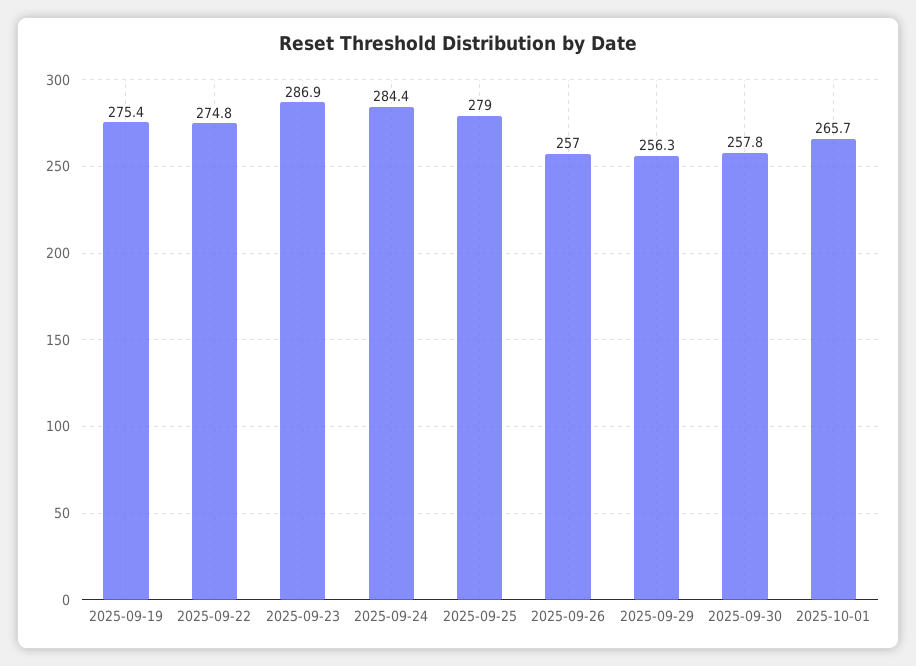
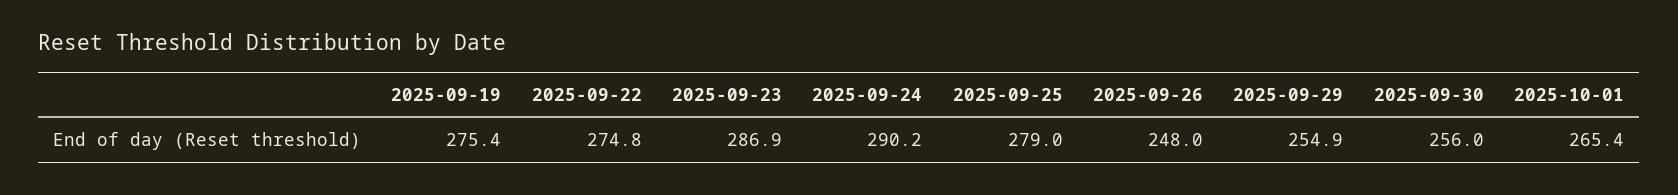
  {
    "2025-09-19": 275.4,
    "2025-09-22": 274.8,
    "2025-09-23": 286.9,
-   "2025-09-24": 284.4,
+   "2025-09-24": 290.2,
    "2025-09-25": 279,
-   "2025-09-26": 257,
+   "2025-09-26": 248,
-   "2025-09-29": 256.3,
+   "2025-09-29": 254.9,
-   "2025-09-30": 257.8,
+   "2025-09-30": 256,
-   "2025-10-01": 265.7
+   "2025-10-01": 265.4
  }

